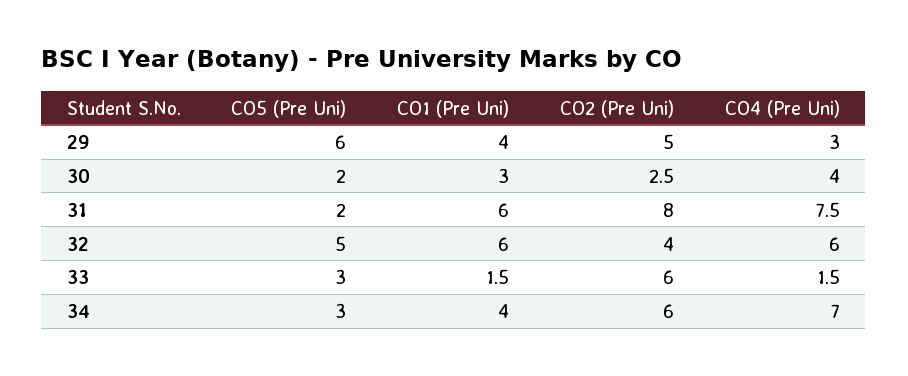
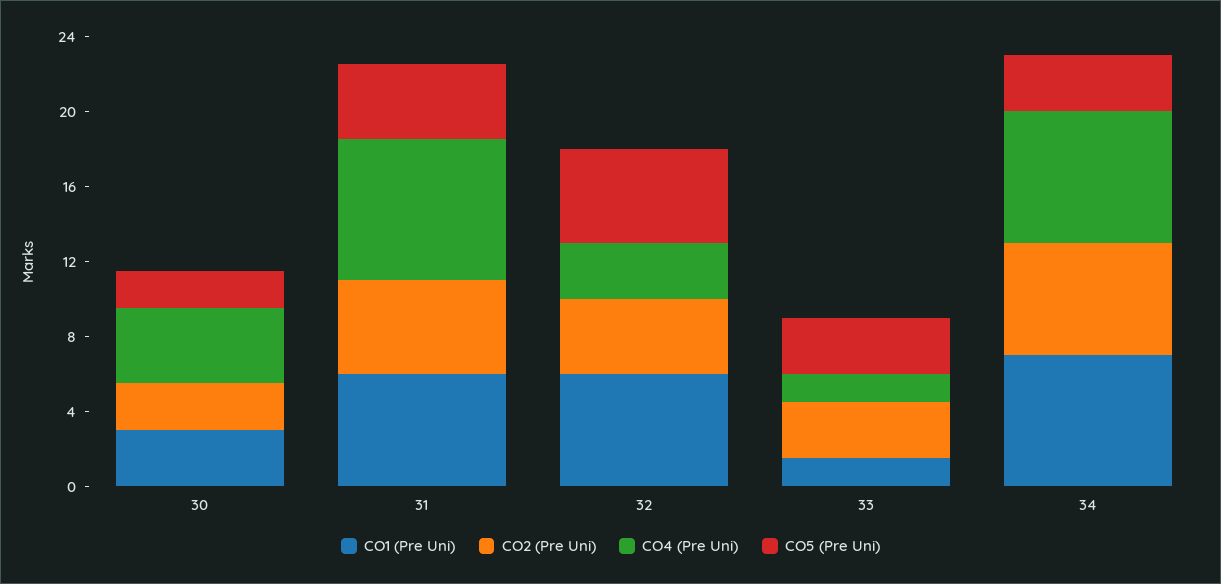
  {
    "CO5 (Pre Uni)": {
-     "29": 6,
      "30": 2,
-     "31": 2,
+     "31": 4,
      "32": 5,
      "33": 3,
      "34": 3
    },
    "CO1 (Pre Uni)": {
-     "29": 4,
      "30": 3,
      "31": 6,
      "32": 6,
      "33": 1.5,
-     "34": 4
+     "34": 7
    },
    "CO2 (Pre Uni)": {
-     "29": 5,
      "30": 2.5,
-     "31": 8,
+     "31": 5,
      "32": 4,
-     "33": 6,
+     "33": 3,
      "34": 6
    },
    "CO4 (Pre Uni)": {
-     "29": 3,
      "30": 4,
      "31": 7.5,
-     "32": 6,
+     "32": 3,
      "33": 1.5,
      "34": 7
    }
  }

